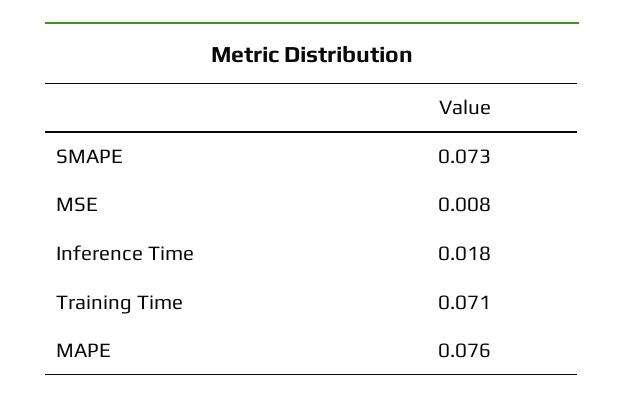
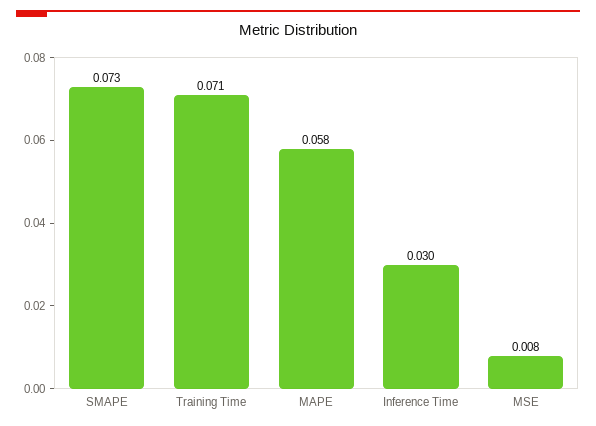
  {
    "SMAPE": 0.073,
    "MSE": 0.008,
-   "Inference Time": 0.018,
+   "Inference Time": 0.03,
    "Training Time": 0.071,
-   "MAPE": 0.076
+   "MAPE": 0.058
  }

